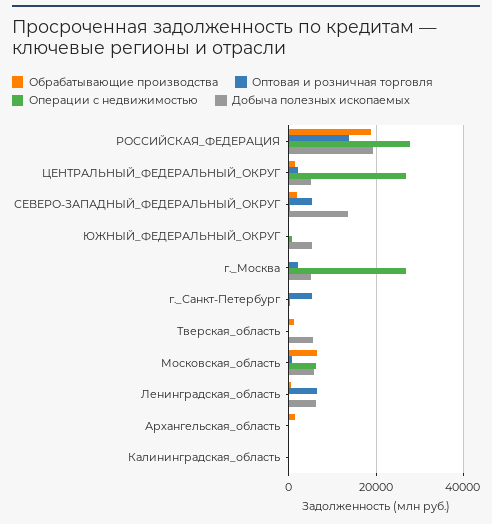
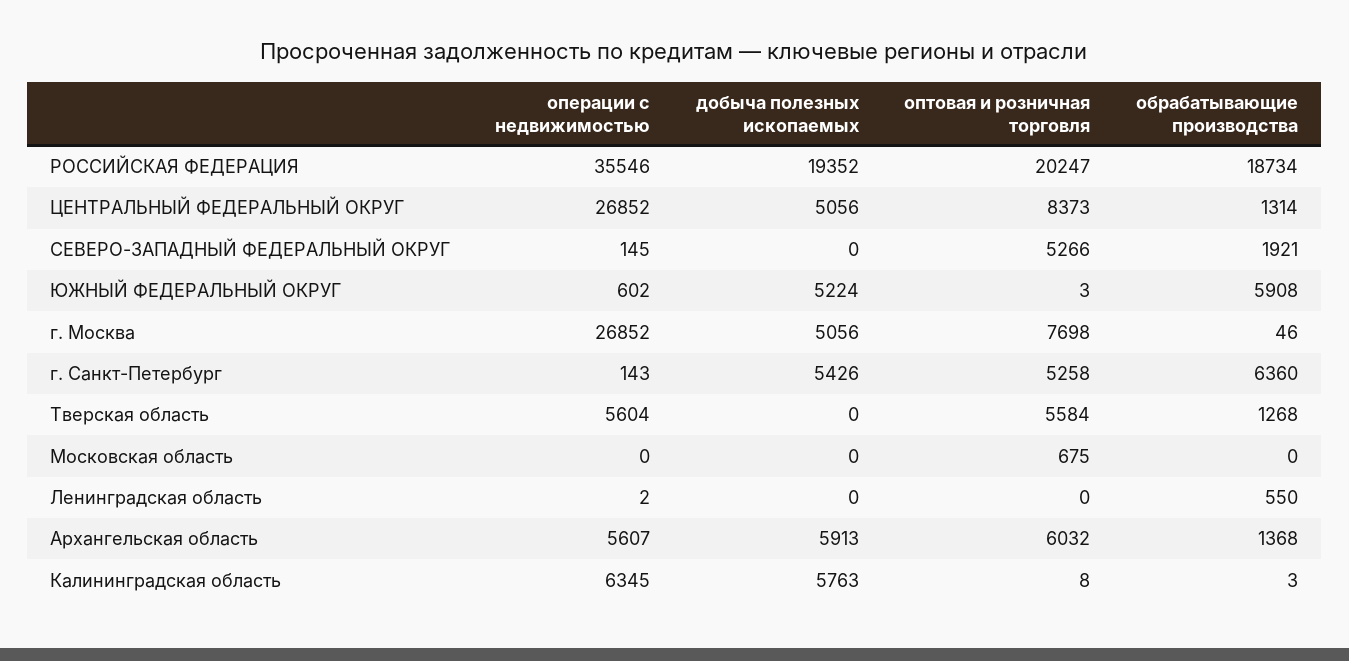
  {
    "Обрабатывающие производства": {
      "РОССИЙСКАЯ_ФЕДЕРАЦИЯ": 18734,
      "ЦЕНТРАЛЬНЫЙ_ФЕДЕРАЛЬНЫЙ_ОКРУГ": 1314,
      "СЕВЕРО-ЗАПАДНЫЙ_ФЕДЕРАЛЬНЫЙ_ОКРУГ": 1921,
-     "ЮЖНЫЙ_ФЕДЕРАЛЬНЫЙ_ОКРУГ": 0,
+     "ЮЖНЫЙ_ФЕДЕРАЛЬНЫЙ_ОКРУГ": 5908,
      "г._Москва": 46,
-     "г._Санкт-Петербург": 0,
+     "г._Санкт-Петербург": 6360,
      "Тверская_область": 1268,
-     "Московская_область": 6000,
+     "Московская_область": 0,
      "Ленинградская_область": 550,
      "Архангельская_область": 1368,
      "Калининградская_область": 3
    },
    "Оптовая и розничная торговля": {
-     "РОССИЙСКАЯ_ФЕДЕРАЦИЯ": 14000,
+     "РОССИЙСКАЯ_ФЕДЕРАЦИЯ": 20247,
-     "ЦЕНТРАЛЬНЫЙ_ФЕДЕРАЛЬНЫЙ_ОКРУГ": 2000,
+     "ЦЕНТРАЛЬНЫЙ_ФЕДЕРАЛЬНЫЙ_ОКРУГ": 8373,
      "СЕВЕРО-ЗАПАДНЫЙ_ФЕДЕРАЛЬНЫЙ_ОКРУГ": 5266,
      "ЮЖНЫЙ_ФЕДЕРАЛЬНЫЙ_ОКРУГ": 3,
-     "г._Москва": 2000,
+     "г._Москва": 7698,
      "г._Санкт-Петербург": 5258,
-     "Тверская_область": 0,
+     "Тверская_область": 5584,
      "Московская_область": 675,
-     "Ленинградская_область": 6000,
+     "Ленинградская_область": 0,
-     "Архангельская_область": 0,
+     "Архангельская_область": 6032,
      "Калининградская_область": 8
    },
    "Операции с недвижимостью": {
-     "РОССИЙСКАЯ_ФЕДЕРАЦИЯ": 28000,
+     "РОССИЙСКАЯ_ФЕДЕРАЦИЯ": 35546,
      "ЦЕНТРАЛЬНЫЙ_ФЕДЕРАЛЬНЫЙ_ОКРУГ": 26852,
      "СЕВЕРО-ЗАПАДНЫЙ_ФЕДЕРАЛЬНЫЙ_ОКРУГ": 145,
      "ЮЖНЫЙ_ФЕДЕРАЛЬНЫЙ_ОКРУГ": 602,
      "г._Москва": 26852,
      "г._Санкт-Петербург": 143,
-     "Тверская_область": 0,
+     "Тверская_область": 5604,
-     "Московская_область": 6000,
+     "Московская_область": 0,
      "Ленинградская_область": 2,
-     "Архангельская_область": 0,
+     "Архангельская_область": 5607,
-     "Калининградская_область": 0
+     "Калининградская_область": 6345
    },
    "Добыча полезных ископаемых": {
      "РОССИЙСКАЯ_ФЕДЕРАЦИЯ": 19352,
      "ЦЕНТРАЛЬНЫЙ_ФЕДЕРАЛЬНЫЙ_ОКРУГ": 5056,
-     "СЕВЕРО-ЗАПАДНЫЙ_ФЕДЕРАЛЬНЫЙ_ОКРУГ": 14000,
+     "СЕВЕРО-ЗАПАДНЫЙ_ФЕДЕРАЛЬНЫЙ_ОКРУГ": 0,
      "ЮЖНЫЙ_ФЕДЕРАЛЬНЫЙ_ОКРУГ": 5224,
      "г._Москва": 5056,
-     "г._Санкт-Петербург": 0,
+     "г._Санкт-Петербург": 5426,
-     "Тверская_область": 6000,
+     "Тверская_область": 0,
-     "Московская_область": 6000,
+     "Московская_область": 0,
-     "Ленинградская_область": 6000,
+     "Ленинградская_область": 0,
-     "Архангельская_область": 0,
+     "Архангельская_область": 5913,
-     "Калининградская_область": 0
+     "Калининградская_область": 5763
    }
  }

